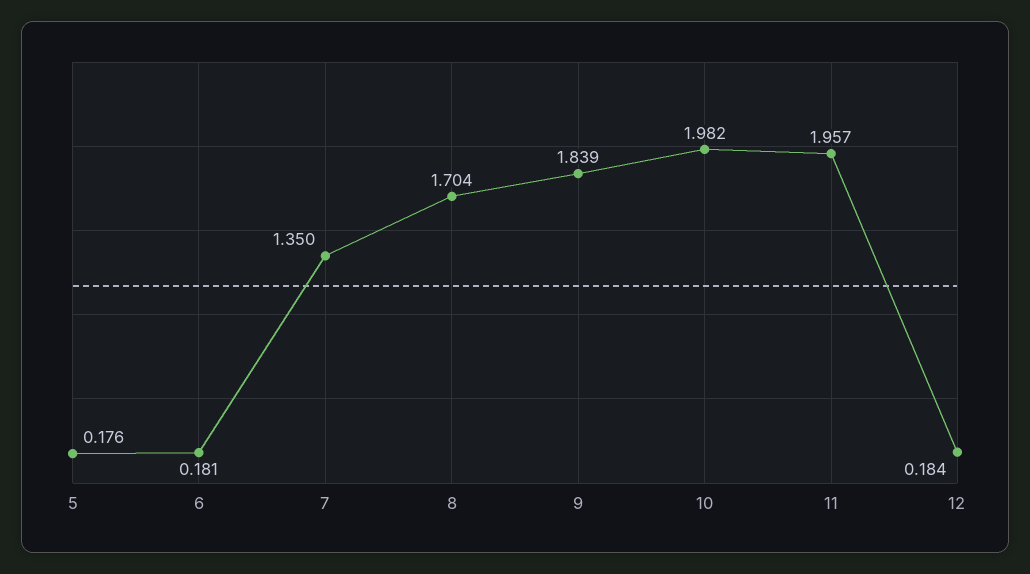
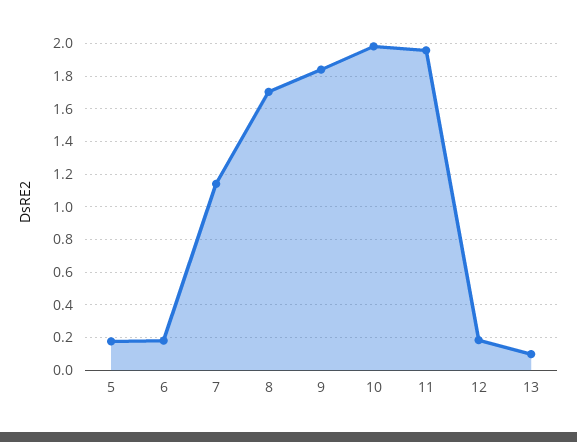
  {
    "5": 0.176,
    "6": 0.181,
-   "7": 1.35,
+   "7": 1.15,
    "8": 1.704,
    "9": 1.839,
    "10": 1.982,
    "11": 1.957,
-   "12": 0.184
+   "12": 0.184,
+   "13": 0.1
  }

